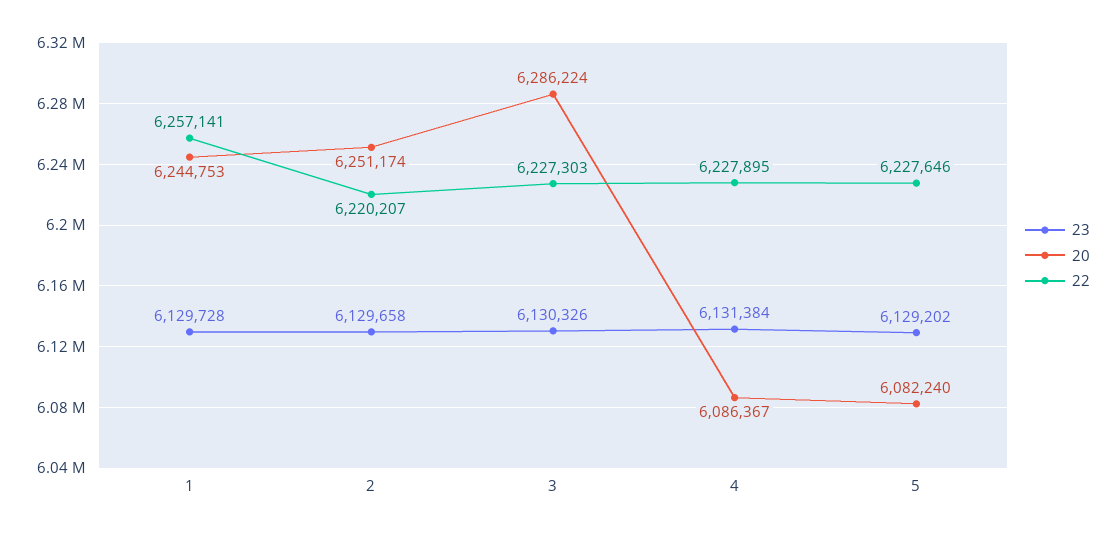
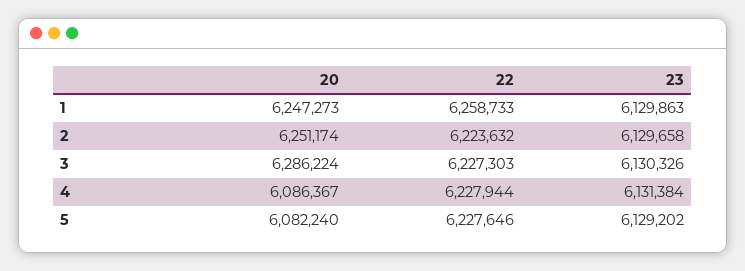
  {
    "23": {
-     "1": 6129728,
+     "1": 6129863,
      "2": 6129658,
      "3": 6130326,
      "4": 6131384,
      "5": 6129202
    },
    "20": {
-     "1": 6244753,
+     "1": 6247273,
      "2": 6251174,
      "3": 6286224,
      "4": 6086367,
      "5": 6082240
    },
    "22": {
-     "1": 6257141,
+     "1": 6258733,
-     "2": 6220207,
+     "2": 6223632,
      "3": 6227303,
-     "4": 6227895,
+     "4": 6227944,
      "5": 6227646
    }
  }

